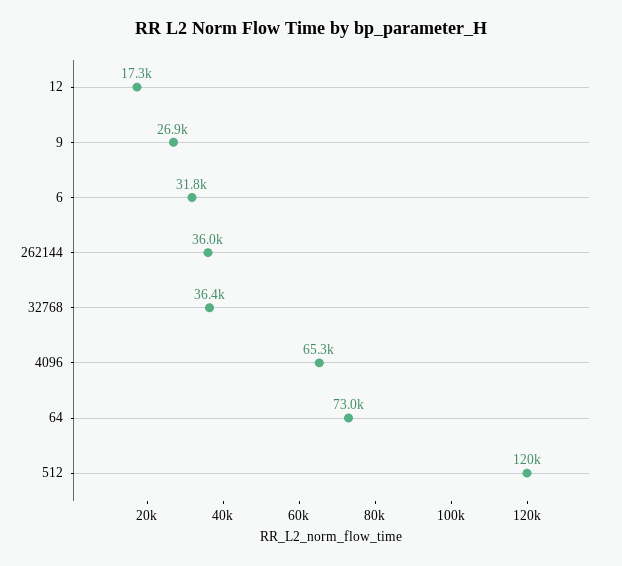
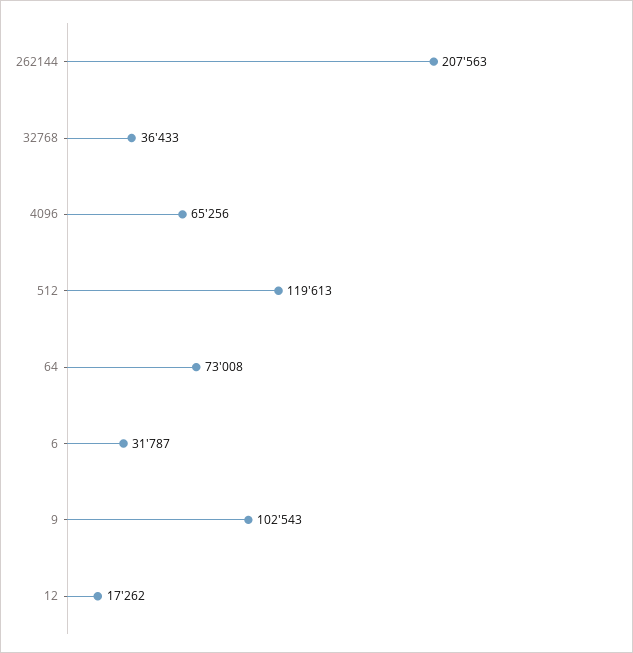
  {
    "12": 17262,
-   "9": 26900,
+   "9": 102543,
    "6": 31787,
-   "262144": 36000,
+   "262144": 207563,
    "32768": 36433,
    "4096": 65256,
    "64": 73008,
    "512": 119613
  }

